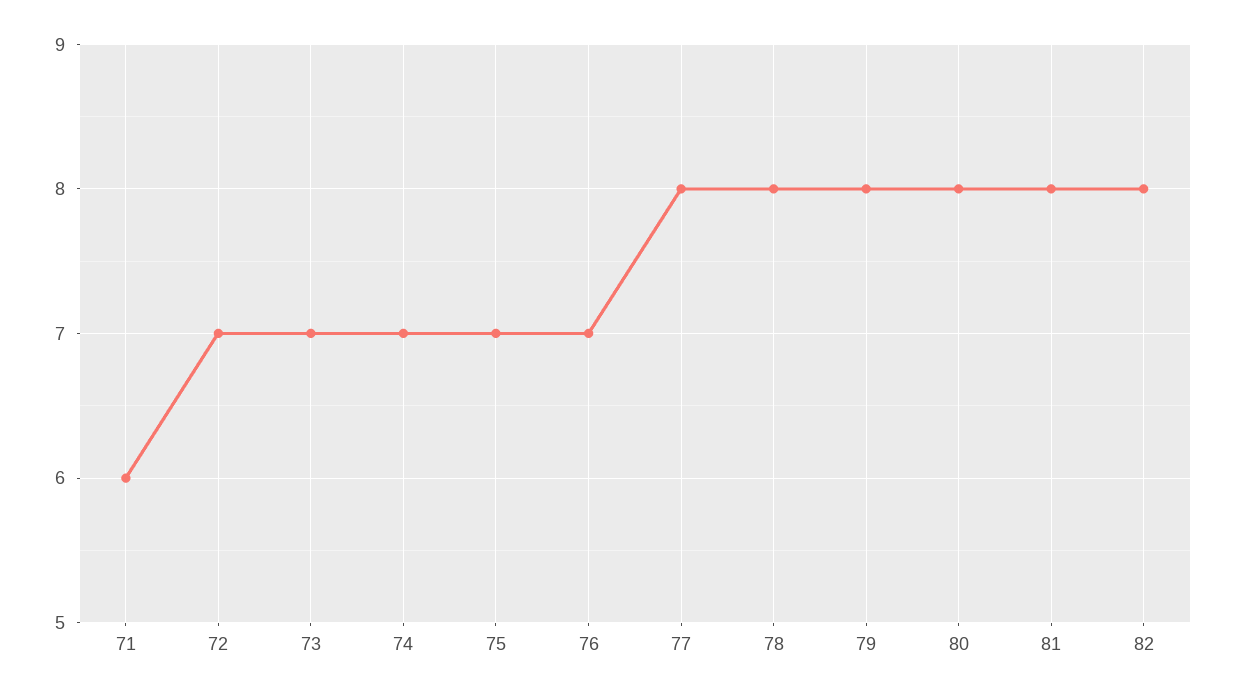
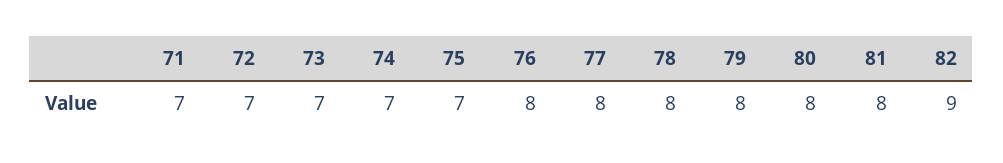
  {
-   "71": 6,
+   "71": 7,
    "72": 7,
    "73": 7,
    "74": 7,
    "75": 7,
-   "76": 7,
+   "76": 8,
    "77": 8,
    "78": 8,
    "79": 8,
    "80": 8,
    "81": 8,
-   "82": 8
+   "82": 9
  }

